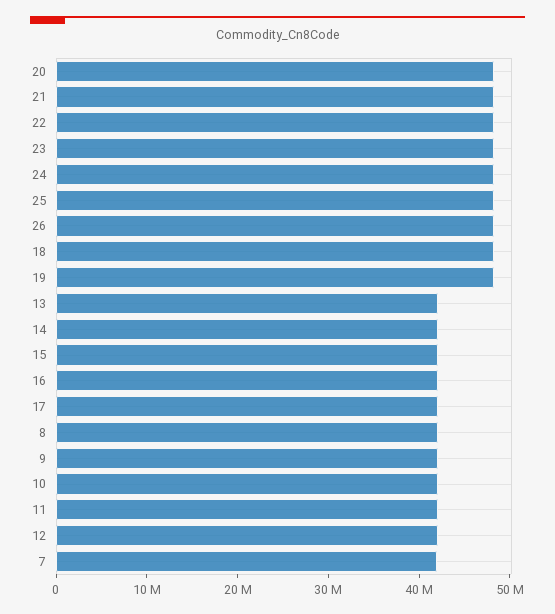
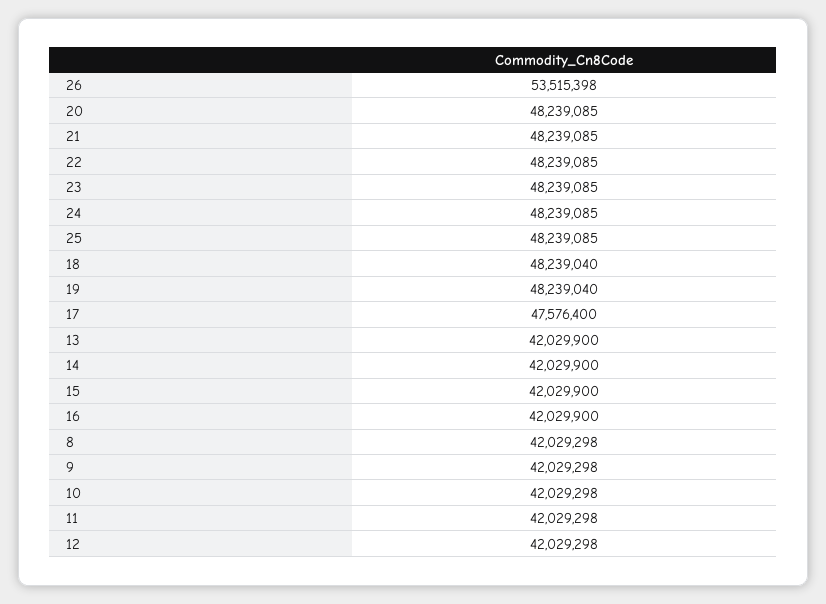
  {
    "20": 48239085,
    "21": 48239085,
    "22": 48239085,
    "23": 48239085,
    "24": 48239085,
    "25": 48239085,
-   "26": 48000000,
+   "26": 53515398,
    "18": 48239040,
    "19": 48239040,
    "13": 42029900,
    "14": 42029900,
    "15": 42029900,
    "16": 42029900,
-   "17": 42000000,
+   "17": 47576400,
    "8": 42029298,
    "9": 42029298,
    "10": 42029298,
    "11": 42029298,
-   "12": 42029298,
+   "12": 42029298
-   "7": 42000000
  }

